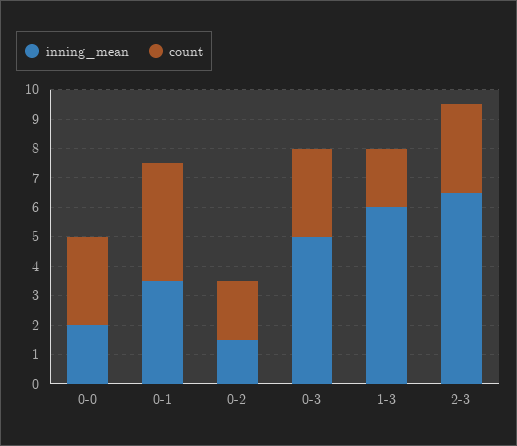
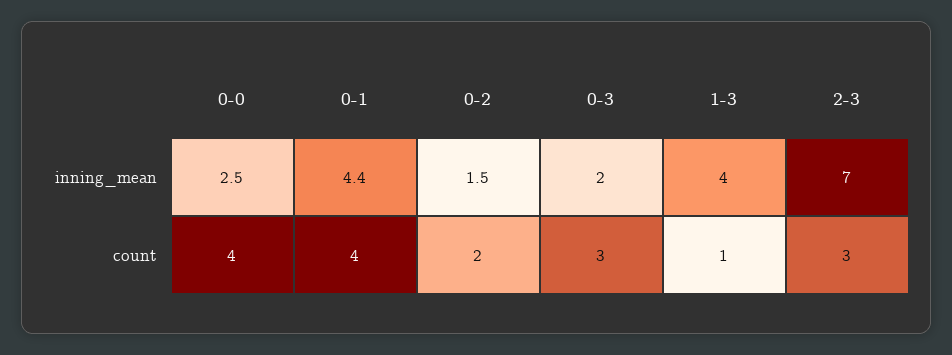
  {
    "inning_mean": {
-     "0-0": 2,
+     "0-0": 2.5,
-     "0-1": 3.5,
+     "0-1": 4.4,
      "0-2": 1.5,
-     "0-3": 5,
+     "0-3": 2,
-     "1-3": 6,
+     "1-3": 4,
-     "2-3": 6.5
+     "2-3": 7
    },
    "count": {
-     "0-0": 3,
+     "0-0": 4,
      "0-1": 4,
      "0-2": 2,
      "0-3": 3,
-     "1-3": 2,
+     "1-3": 1,
      "2-3": 3
    }
  }

